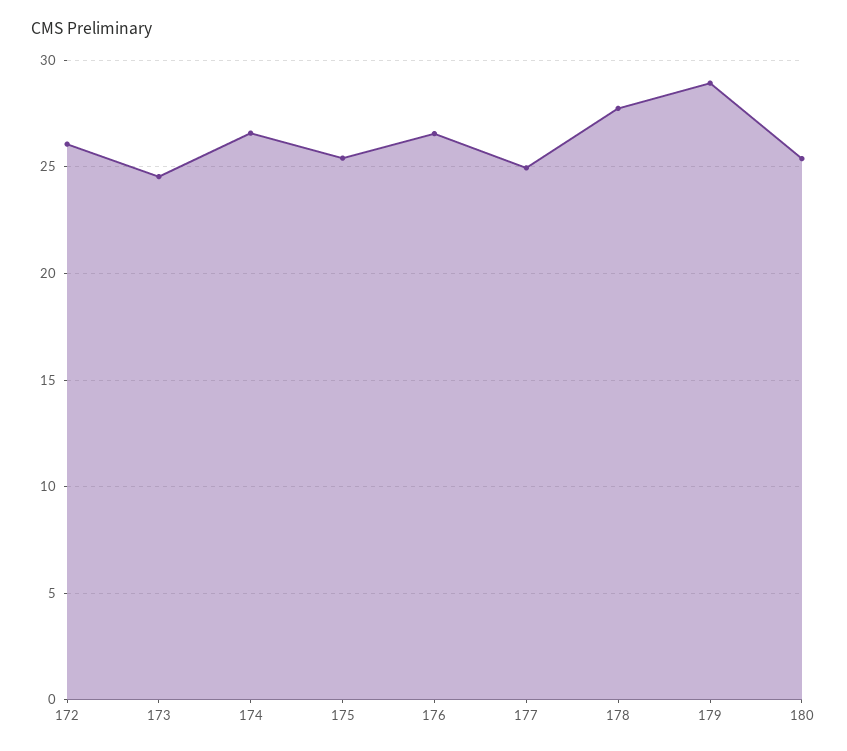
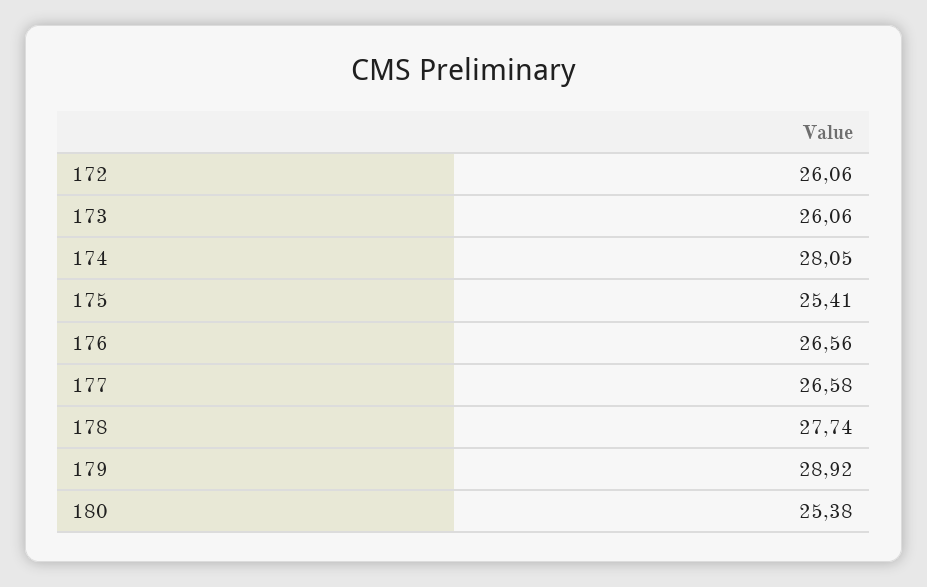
  {
    "172": 26.06,
-   "173": 24.5,
+   "173": 26.06,
-   "174": 26.5,
+   "174": 28.05,
    "175": 25.41,
    "176": 26.56,
-   "177": 25,
+   "177": 26.58,
    "178": 27.74,
    "179": 28.92,
    "180": 25.38
  }

